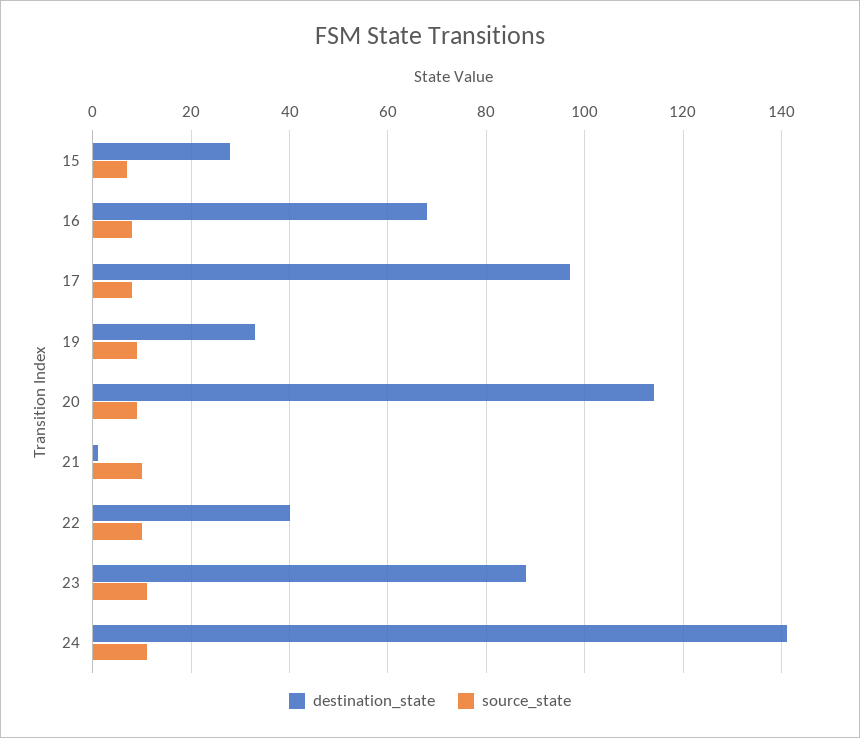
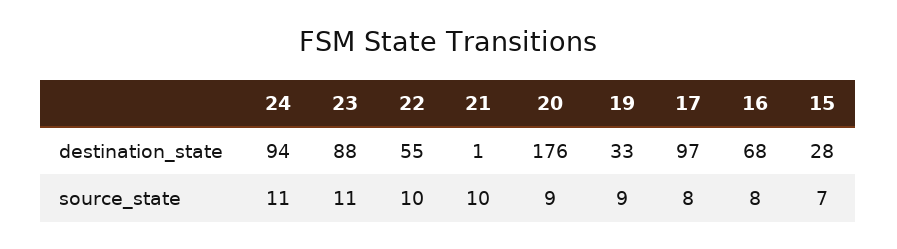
  {
    "destination_state": {
      "15": 28,
      "16": 68,
      "17": 97,
      "19": 33,
-     "20": 115,
+     "20": 176,
      "21": 1,
-     "22": 40,
+     "22": 55,
      "23": 88,
-     "24": 140
+     "24": 94
    },
    "source_state": {
      "15": 7,
      "16": 8,
      "17": 8,
      "19": 9,
      "20": 9,
      "21": 10,
      "22": 10,
      "23": 11,
      "24": 11
    }
  }

